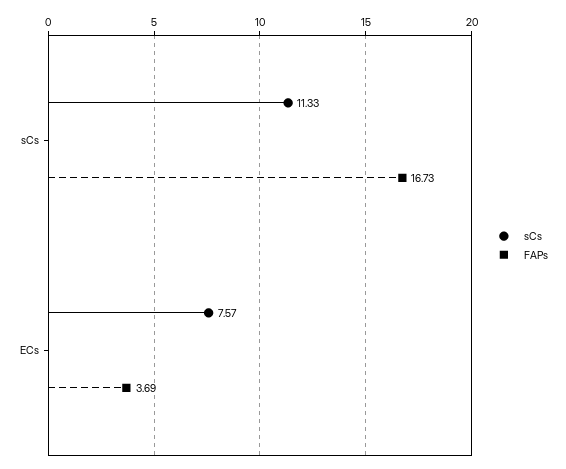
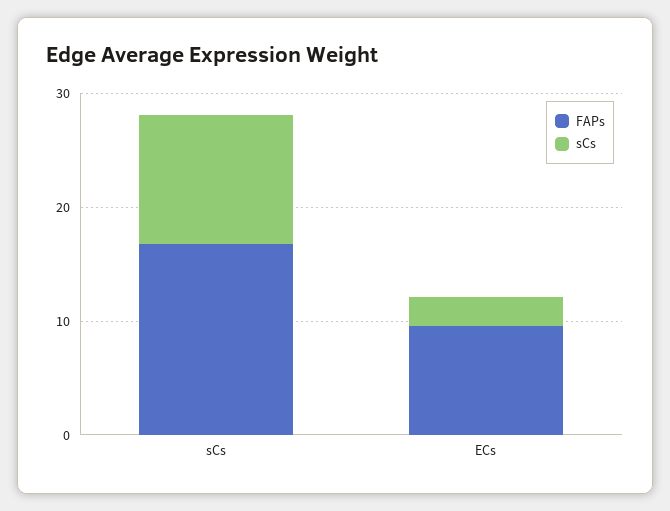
  {
    "sCs": {
      "sCs": 11.33,
-     "ECs": 7.57
+     "ECs": 2
    },
    "FAPs": {
      "sCs": 16.73,
-     "ECs": 3.69
+     "ECs": 10
    }
  }

